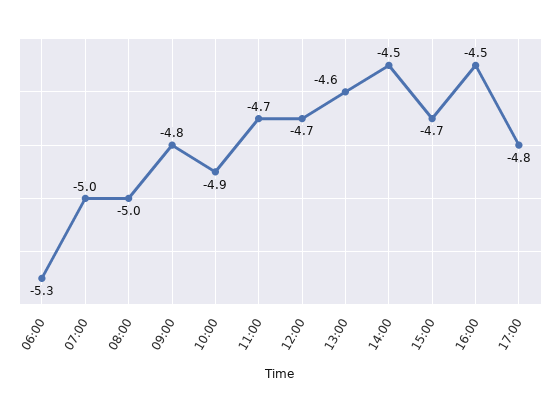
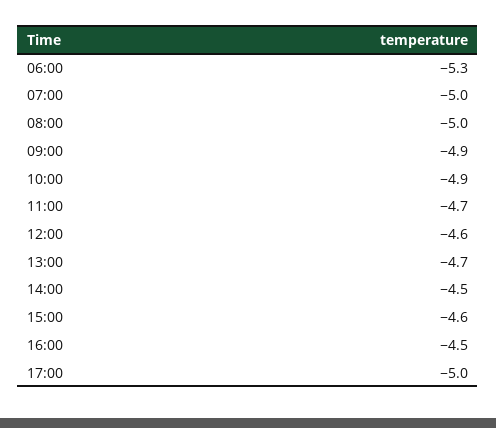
  {
    "06:00": -5.3,
    "07:00": -5,
    "08:00": -5,
-   "09:00": -4.8,
+   "09:00": -4.9,
    "10:00": -4.9,
    "11:00": -4.7,
-   "12:00": -4.7,
+   "12:00": -4.6,
-   "13:00": -4.6,
+   "13:00": -4.7,
    "14:00": -4.5,
-   "15:00": -4.7,
+   "15:00": -4.6,
    "16:00": -4.5,
-   "17:00": -4.8
+   "17:00": -5
  }

